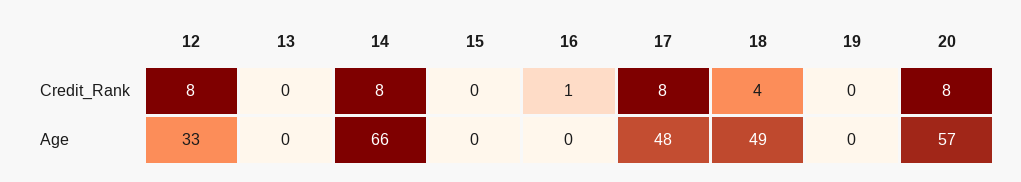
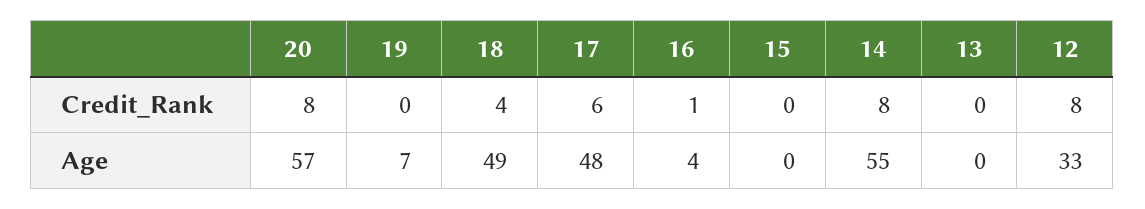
  {
    "12": {
      "Credit_Rank": 8,
      "Age": 33
    },
    "13": {
      "Credit_Rank": 0,
      "Age": 0
    },
    "14": {
      "Credit_Rank": 8,
-     "Age": 66
+     "Age": 55
    },
    "15": {
      "Credit_Rank": 0,
      "Age": 0
    },
    "16": {
      "Credit_Rank": 1,
-     "Age": 0
+     "Age": 4
    },
    "17": {
-     "Credit_Rank": 8,
+     "Credit_Rank": 6,
      "Age": 48
    },
    "18": {
      "Credit_Rank": 4,
      "Age": 49
    },
    "19": {
      "Credit_Rank": 0,
-     "Age": 0
+     "Age": 7
    },
    "20": {
      "Credit_Rank": 8,
      "Age": 57
    }
  }

